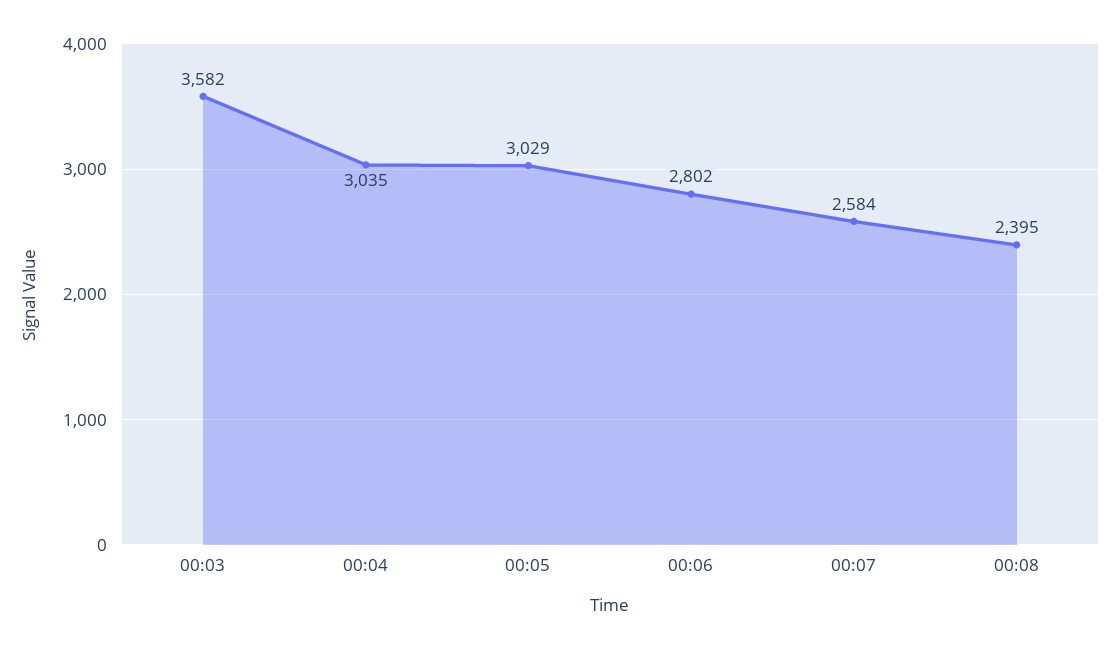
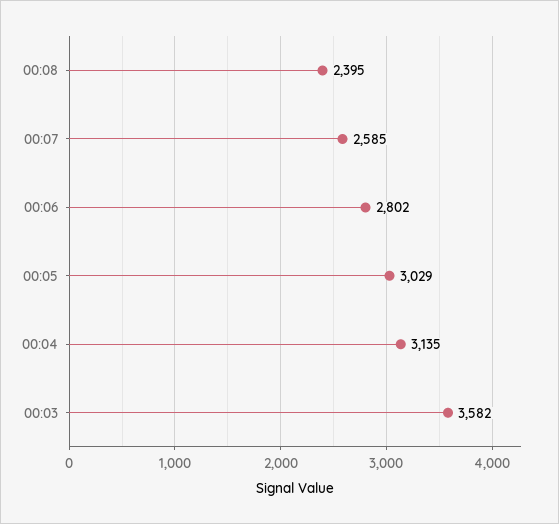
  {
    "00:03": 3582,
-   "00:04": 3035,
+   "00:04": 3135,
    "00:05": 3029,
    "00:06": 2802,
-   "00:07": 2584,
+   "00:07": 2585,
    "00:08": 2395
  }

